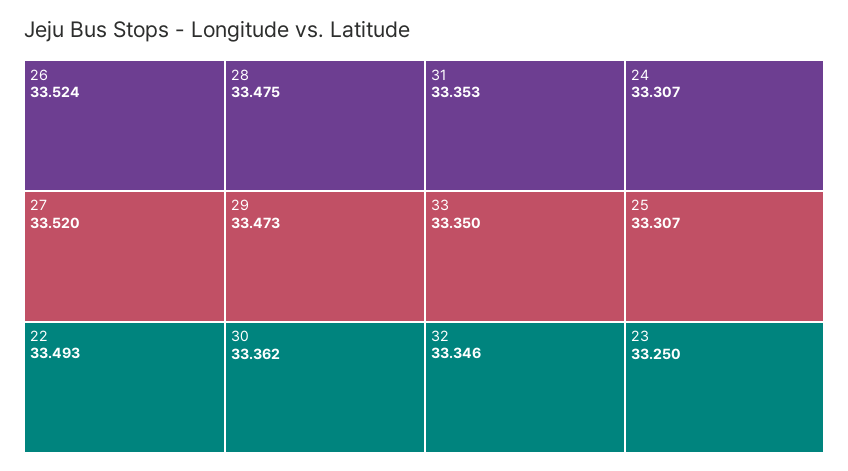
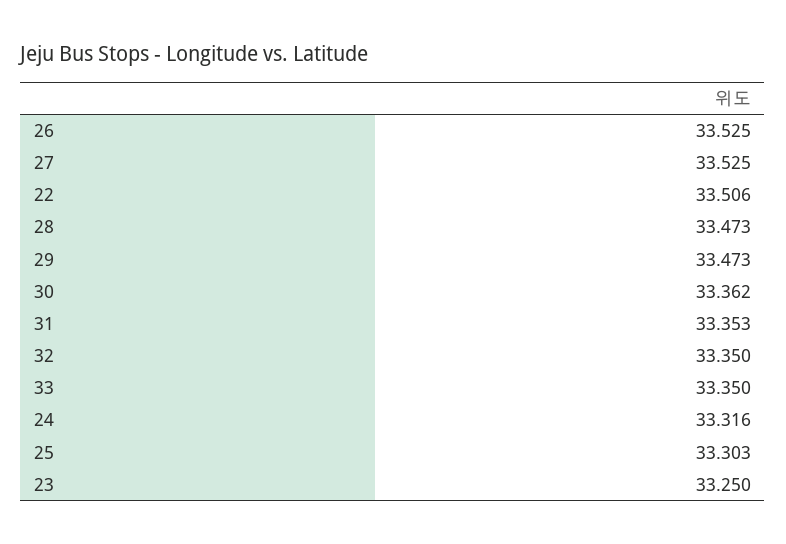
  {
-   "26": 33.524,
+   "26": 33.525,
-   "27": 33.52,
+   "27": 33.525,
-   "22": 33.493,
+   "22": 33.506,
-   "28": 33.475,
+   "28": 33.473,
    "29": 33.473,
    "30": 33.362,
    "31": 33.353,
    "33": 33.35,
-   "32": 33.346,
+   "32": 33.35,
-   "24": 33.307,
+   "24": 33.316,
-   "25": 33.307,
+   "25": 33.303,
    "23": 33.25
  }

